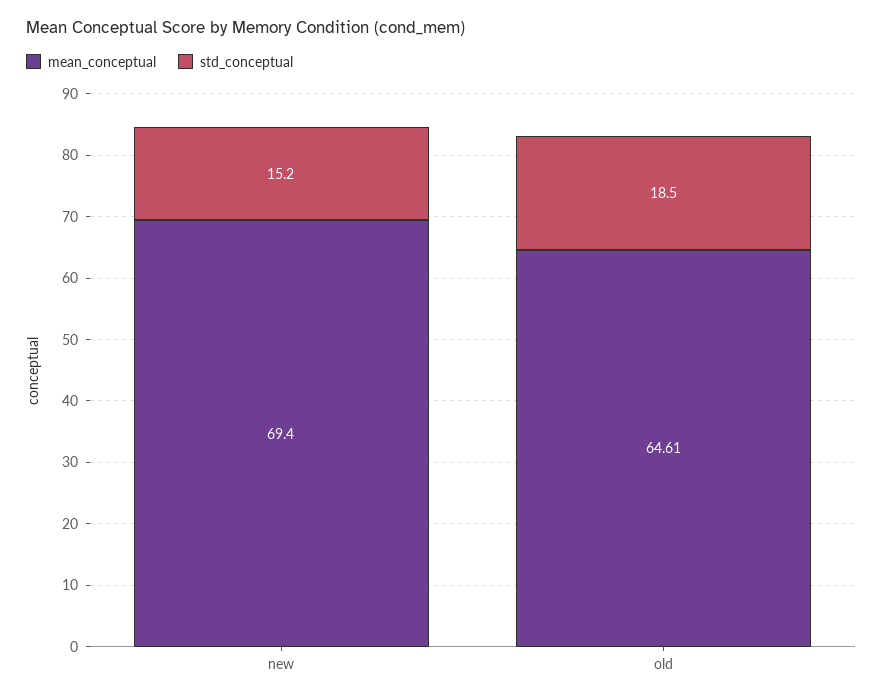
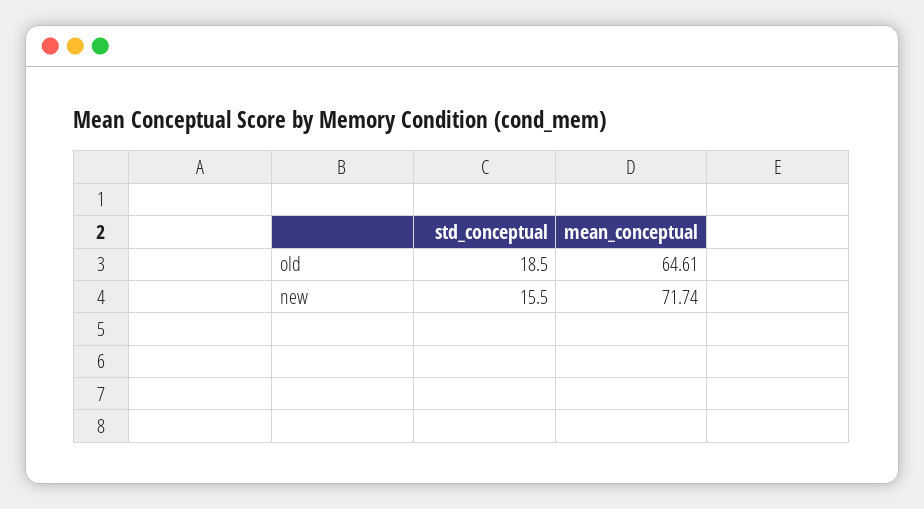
  {
    "mean_conceptual": {
-     "new": 69.4,
+     "new": 71.74,
      "old": 64.61
    },
    "std_conceptual": {
-     "new": 15.2,
+     "new": 15.5,
      "old": 18.5
    }
  }

